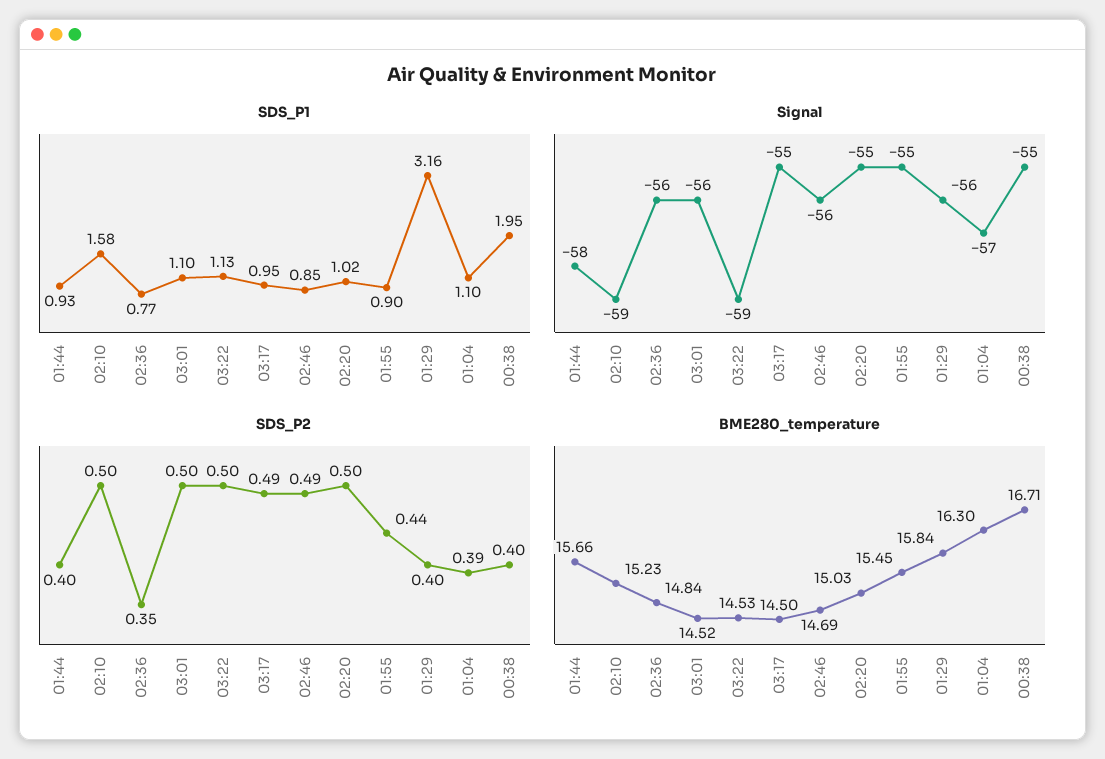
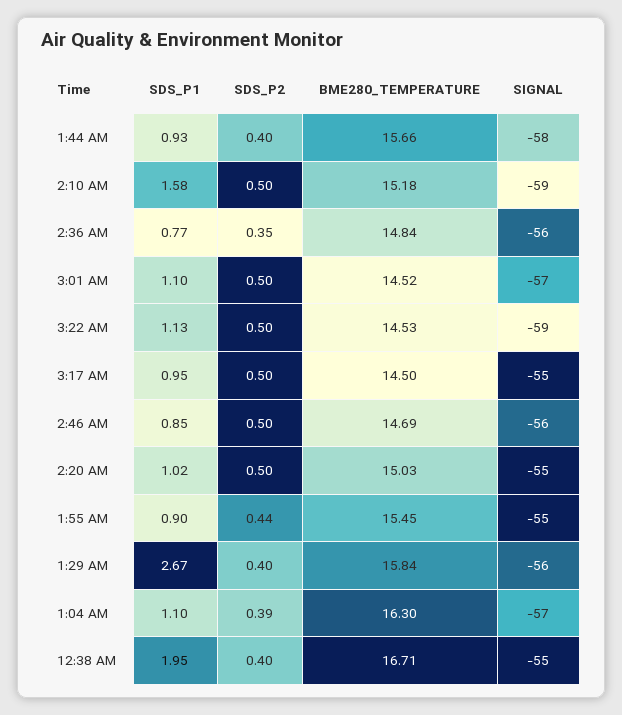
  {
    "SDS_P1": {
      "01:44": 0.93,
      "02:10": 1.58,
      "02:36": 0.77,
      "03:01": 1.1,
      "03:22": 1.13,
      "03:17": 0.95,
      "02:46": 0.85,
      "02:20": 1.02,
      "01:55": 0.9,
-     "01:29": 3.16,
+     "01:29": 2.67,
      "01:04": 1.1,
      "00:38": 1.95
    },
    "Signal": {
      "01:44": -58,
      "02:10": -59,
      "02:36": -56,
-     "03:01": -56,
+     "03:01": -57,
      "03:22": -59,
      "03:17": -55,
      "02:46": -56,
      "02:20": -55,
      "01:55": -55,
      "01:29": -56,
      "01:04": -57,
      "00:38": -55
    },
    "SDS_P2": {
      "01:44": 0.4,
      "02:10": 0.5,
      "02:36": 0.35,
      "03:01": 0.5,
      "03:22": 0.5,
-     "03:17": 0.49,
+     "03:17": 0.5,
-     "02:46": 0.49,
+     "02:46": 0.5,
      "02:20": 0.5,
      "01:55": 0.44,
      "01:29": 0.4,
      "01:04": 0.39,
      "00:38": 0.4
    },
    "BME280_temperature": {
      "01:44": 15.66,
-     "02:10": 15.23,
+     "02:10": 15.18,
      "02:36": 14.84,
      "03:01": 14.52,
      "03:22": 14.53,
      "03:17": 14.5,
      "02:46": 14.69,
      "02:20": 15.03,
      "01:55": 15.45,
      "01:29": 15.84,
      "01:04": 16.3,
      "00:38": 16.71
    }
  }

